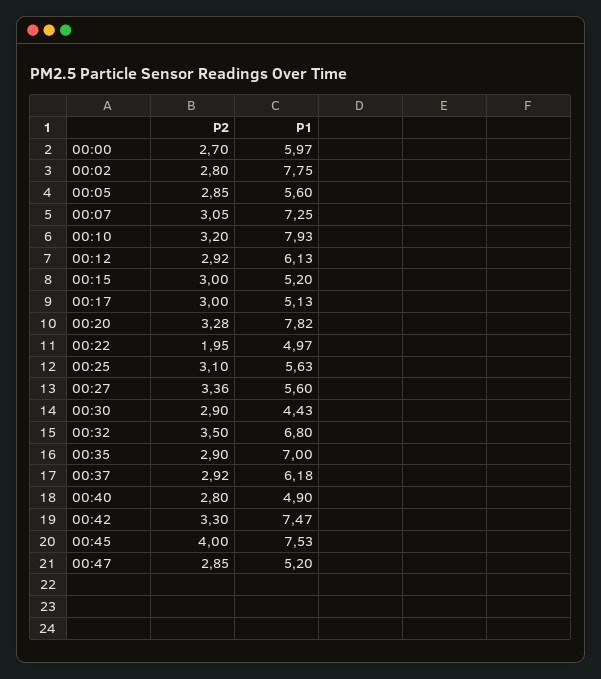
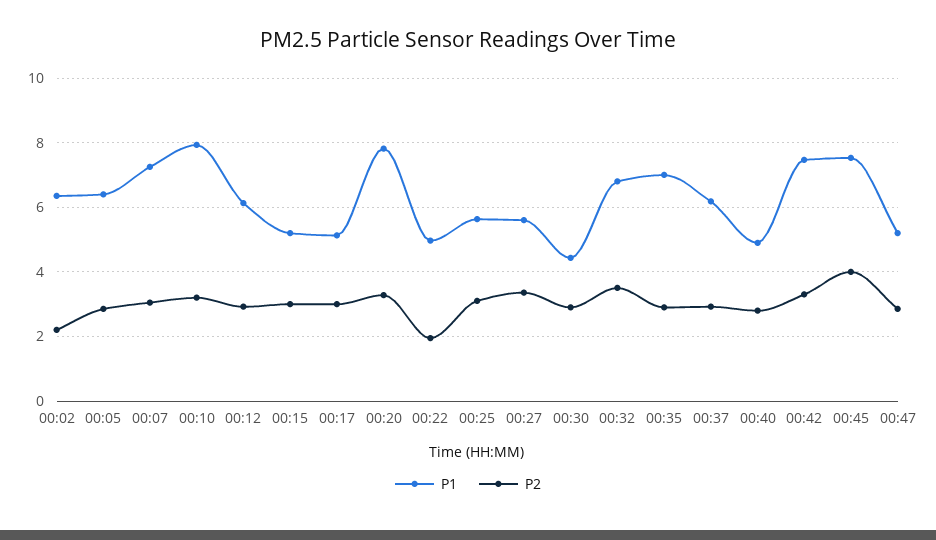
  {
    "P2": {
-     "00:00": 2.7,
-     "00:02": 2.8,
+     "00:02": 2.2,
      "00:05": 2.85,
      "00:07": 3.05,
      "00:10": 3.2,
      "00:12": 2.92,
      "00:15": 3,
      "00:17": 3,
      "00:20": 3.28,
      "00:22": 1.95,
      "00:25": 3.1,
      "00:27": 3.36,
      "00:30": 2.9,
      "00:32": 3.5,
      "00:35": 2.9,
      "00:37": 2.92,
      "00:40": 2.8,
      "00:42": 3.3,
      "00:45": 4,
      "00:47": 2.85
    },
    "P1": {
-     "00:00": 5.97,
-     "00:02": 7.75,
+     "00:02": 6.4,
-     "00:05": 5.6,
+     "00:05": 6.4,
      "00:07": 7.25,
      "00:10": 7.93,
      "00:12": 6.13,
      "00:15": 5.2,
      "00:17": 5.13,
      "00:20": 7.82,
      "00:22": 4.97,
      "00:25": 5.63,
      "00:27": 5.6,
      "00:30": 4.43,
      "00:32": 6.8,
      "00:35": 7,
      "00:37": 6.18,
      "00:40": 4.9,
      "00:42": 7.47,
      "00:45": 7.53,
      "00:47": 5.2
    }
  }

